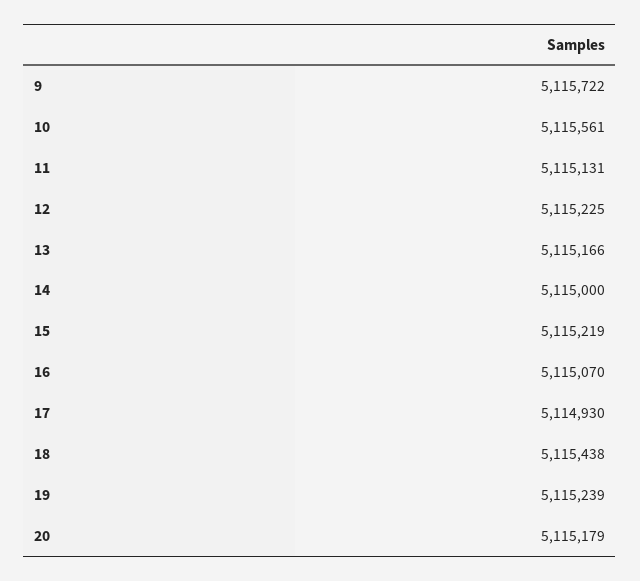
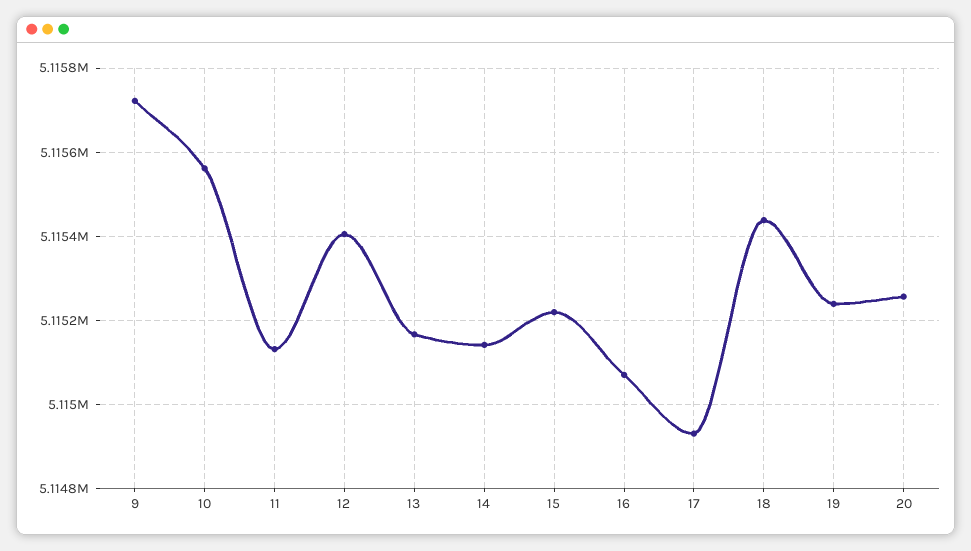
  {
    "9": 5115722,
    "10": 5115561,
    "11": 5115131,
-   "12": 5115225,
+   "12": 5115400,
    "13": 5115166,
-   "14": 5115000,
+   "14": 5115140,
    "15": 5115219,
    "16": 5115070,
    "17": 5114930,
    "18": 5115438,
    "19": 5115239,
-   "20": 5115179
+   "20": 5115260
  }

